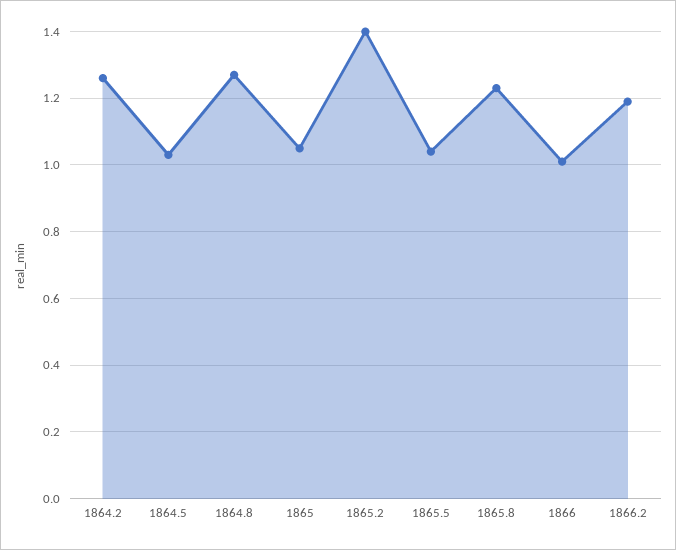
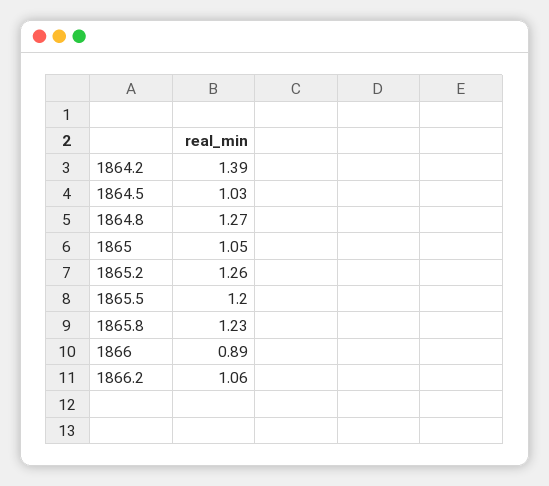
  {
-   "1864.2": 1.25,
+   "1864.2": 1.39,
    "1864.5": 1.03,
    "1864.8": 1.27,
    "1865": 1.05,
-   "1865.2": 1.4,
+   "1865.2": 1.26,
-   "1865.5": 1.05,
+   "1865.5": 1.2,
    "1865.8": 1.23,
-   "1866": 1,
+   "1866": 0.89,
-   "1866.2": 1.2
+   "1866.2": 1.06
  }

